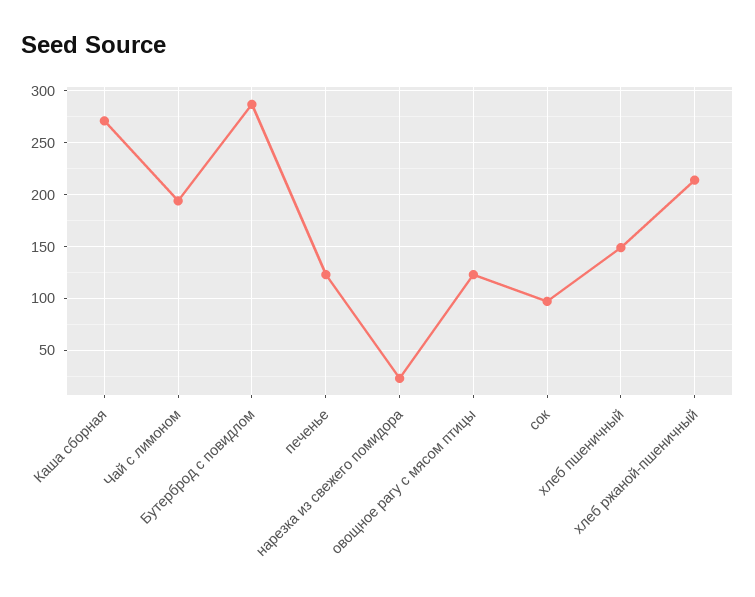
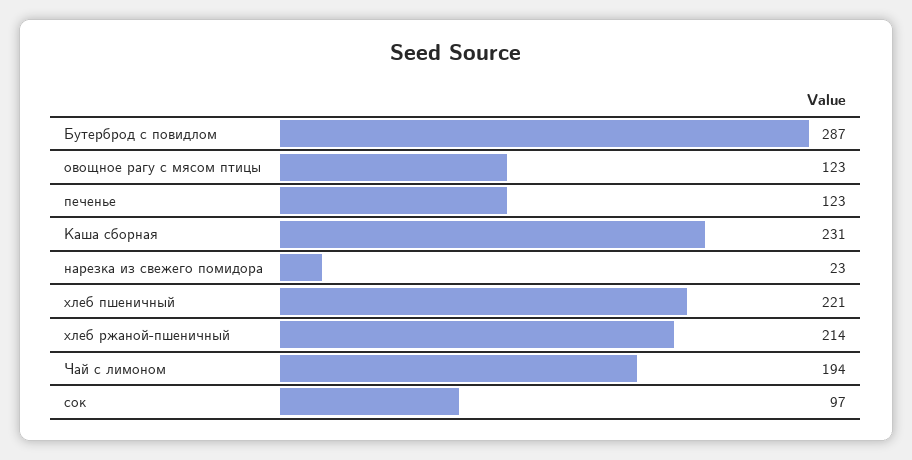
  {
-   "Каша сборная": 270,
+   "Каша сборная": 231,
    "Чай с лимоном": 194,
    "Бутерброд с повидлом": 287,
    "печенье": 123,
    "нарезка из свежего помидора": 23,
    "овощное рагу с мясом птицы": 123,
    "сок": 97,
-   "хлеб пшеничный": 150,
+   "хлеб пшеничный": 221,
    "хлеб ржаной-пшеничный": 214
  }

